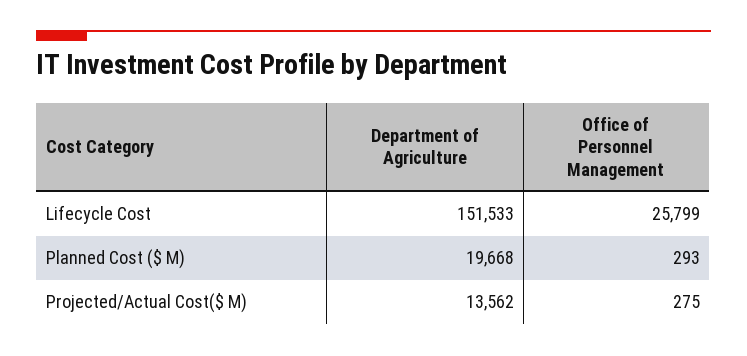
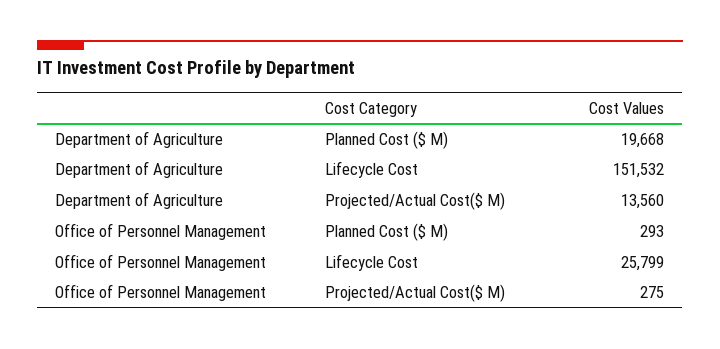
  {
    "Department of Agriculture": {
-     "Lifecycle Cost": 151533,
+     "Lifecycle Cost": 151532,
      "Planned Cost ($ M)": 19668,
-     "Projected/Actual Cost($ M)": 13562
+     "Projected/Actual Cost($ M)": 13560
    },
    "Office of Personnel Management": {
      "Lifecycle Cost": 25799,
      "Planned Cost ($ M)": 293,
      "Projected/Actual Cost($ M)": 275
    }
  }

